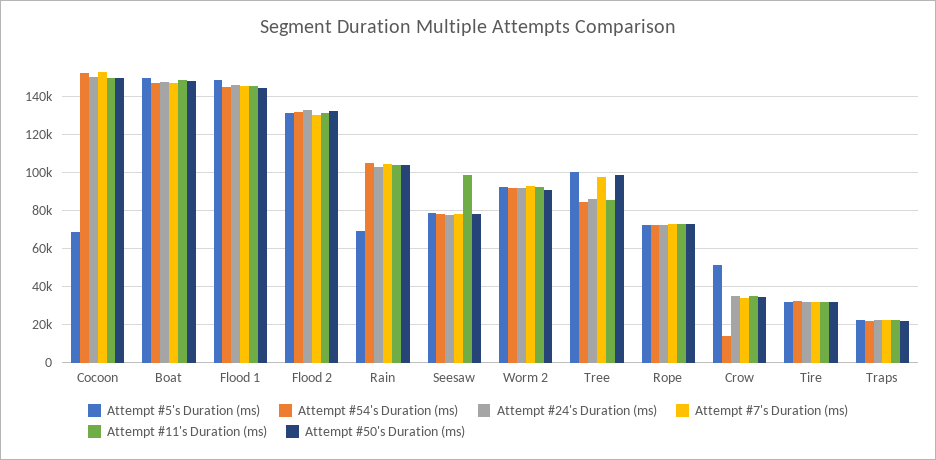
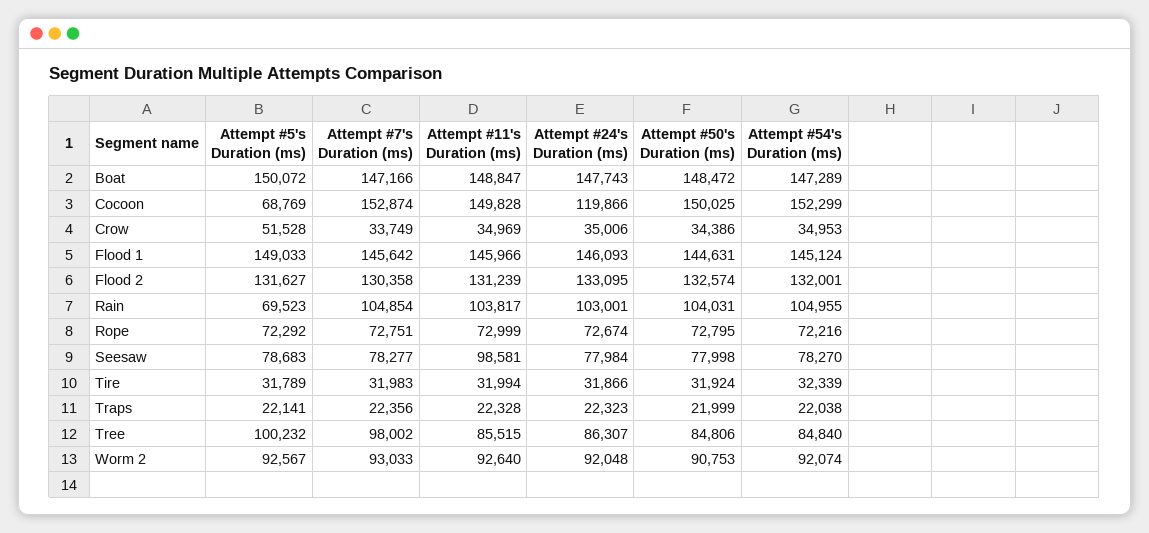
  {
    "Attempt #5's Duration (ms)": {
      "Cocoon": 68769,
      "Boat": 150072,
      "Flood 1": 149033,
      "Flood 2": 131627,
      "Rain": 69523,
      "Seesaw": 78683,
      "Worm 2": 92567,
      "Tree": 100232,
      "Rope": 72292,
      "Crow": 51528,
      "Tire": 31789,
      "Traps": 22141
    },
    "Attempt #54's Duration (ms)": {
      "Cocoon": 152299,
      "Boat": 147289,
      "Flood 1": 145124,
      "Flood 2": 132001,
      "Rain": 104955,
      "Seesaw": 78270,
      "Worm 2": 92074,
      "Tree": 84840,
      "Rope": 72216,
-     "Crow": 15000,
+     "Crow": 34953,
      "Tire": 32339,
      "Traps": 22038
    },
    "Attempt #24's Duration (ms)": {
-     "Cocoon": 150000,
+     "Cocoon": 119866,
      "Boat": 147743,
      "Flood 1": 146093,
      "Flood 2": 133095,
      "Rain": 103001,
      "Seesaw": 77984,
      "Worm 2": 92048,
      "Tree": 86307,
      "Rope": 72674,
      "Crow": 35006,
      "Tire": 31866,
      "Traps": 22323
    },
    "Attempt #7's Duration (ms)": {
      "Cocoon": 152874,
      "Boat": 147166,
      "Flood 1": 145642,
      "Flood 2": 130358,
      "Rain": 104854,
      "Seesaw": 78277,
      "Worm 2": 93033,
      "Tree": 98002,
      "Rope": 72751,
      "Crow": 33749,
      "Tire": 31983,
      "Traps": 22356
    },
    "Attempt #11's Duration (ms)": {
      "Cocoon": 149828,
      "Boat": 148847,
      "Flood 1": 145966,
      "Flood 2": 131239,
      "Rain": 103817,
      "Seesaw": 98581,
      "Worm 2": 92640,
      "Tree": 85515,
      "Rope": 72999,
      "Crow": 34969,
      "Tire": 31994,
      "Traps": 22328
    },
    "Attempt #50's Duration (ms)": {
      "Cocoon": 150025,
      "Boat": 148472,
      "Flood 1": 144631,
      "Flood 2": 132574,
      "Rain": 104031,
      "Seesaw": 77998,
      "Worm 2": 90753,
-     "Tree": 100000,
+     "Tree": 84806,
      "Rope": 72795,
      "Crow": 34386,
      "Tire": 31924,
      "Traps": 21999
    }
  }

